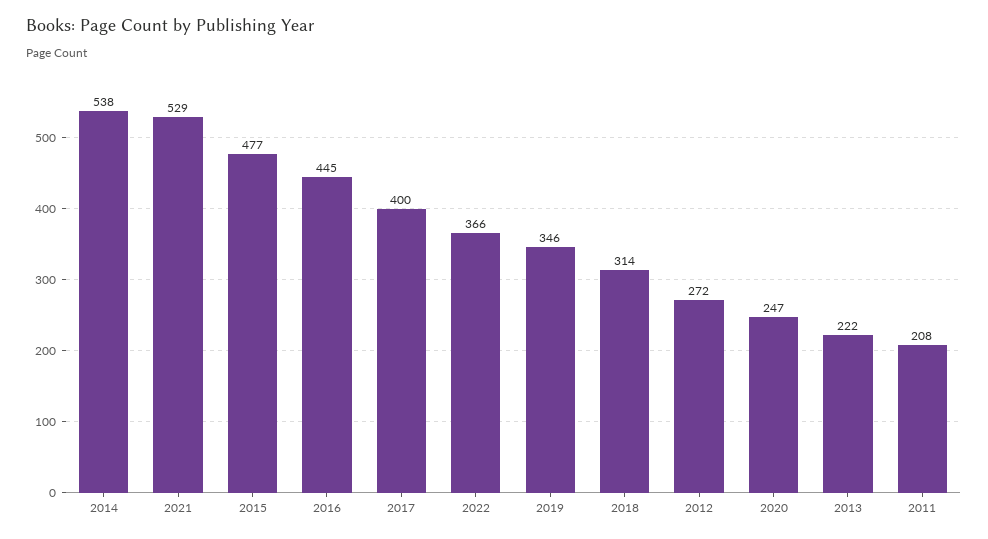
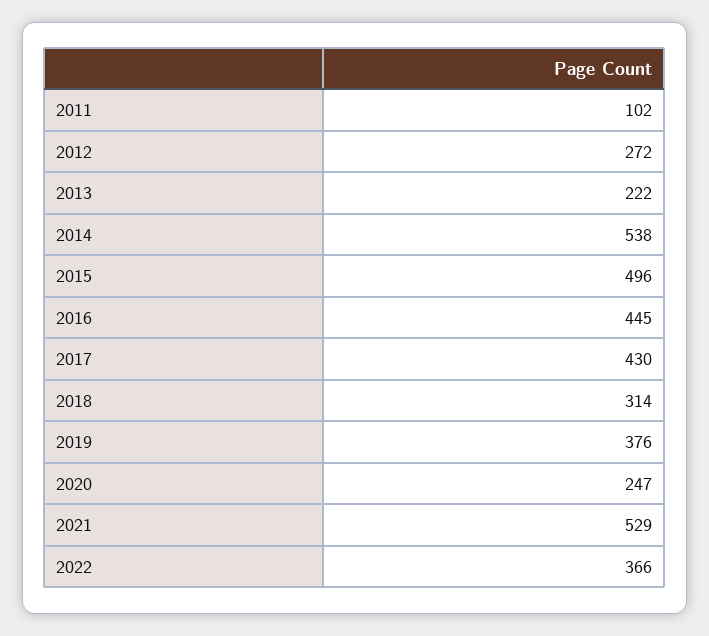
  {
    "2014": 538,
    "2021": 529,
-   "2015": 477,
+   "2015": 496,
    "2016": 445,
-   "2017": 400,
+   "2017": 430,
    "2022": 366,
-   "2019": 346,
+   "2019": 376,
    "2018": 314,
    "2012": 272,
    "2020": 247,
    "2013": 222,
-   "2011": 208
+   "2011": 102
  }

